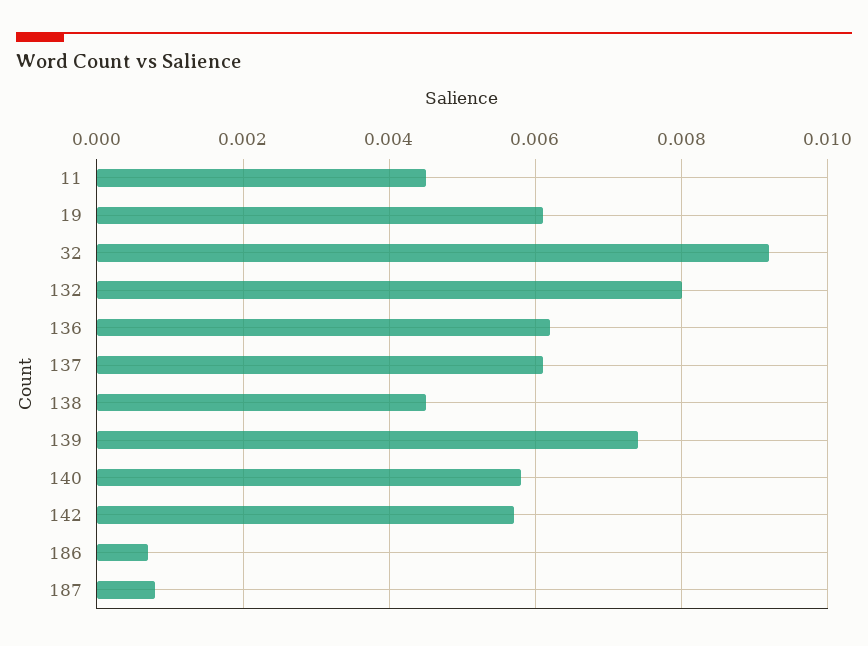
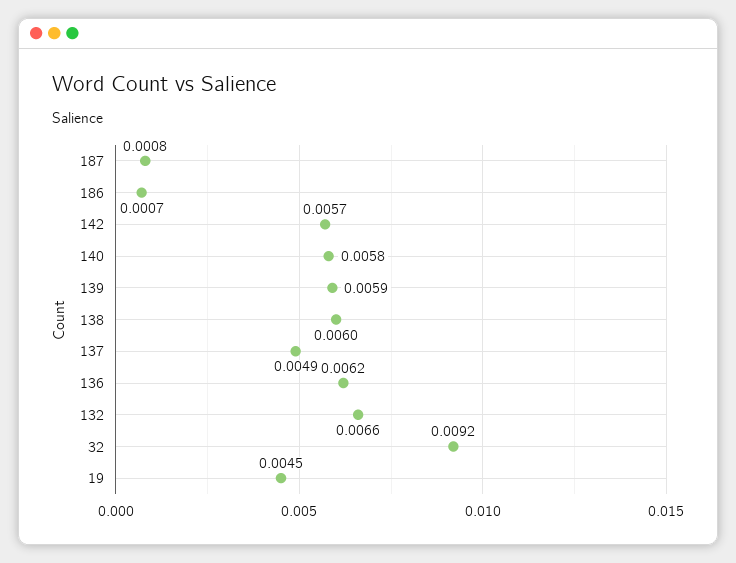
  {
-   "11": 0.0045,
-   "19": 0.006,
+   "19": 0.0045,
    "32": 0.0092,
-   "132": 0.008,
+   "132": 0.0066,
    "136": 0.0062,
-   "137": 0.006,
+   "137": 0.0049,
-   "138": 0.0045,
+   "138": 0.006,
-   "139": 0.0075,
+   "139": 0.0059,
    "140": 0.0058,
    "142": 0.0057,
    "186": 0.0007,
    "187": 0.0008
  }

